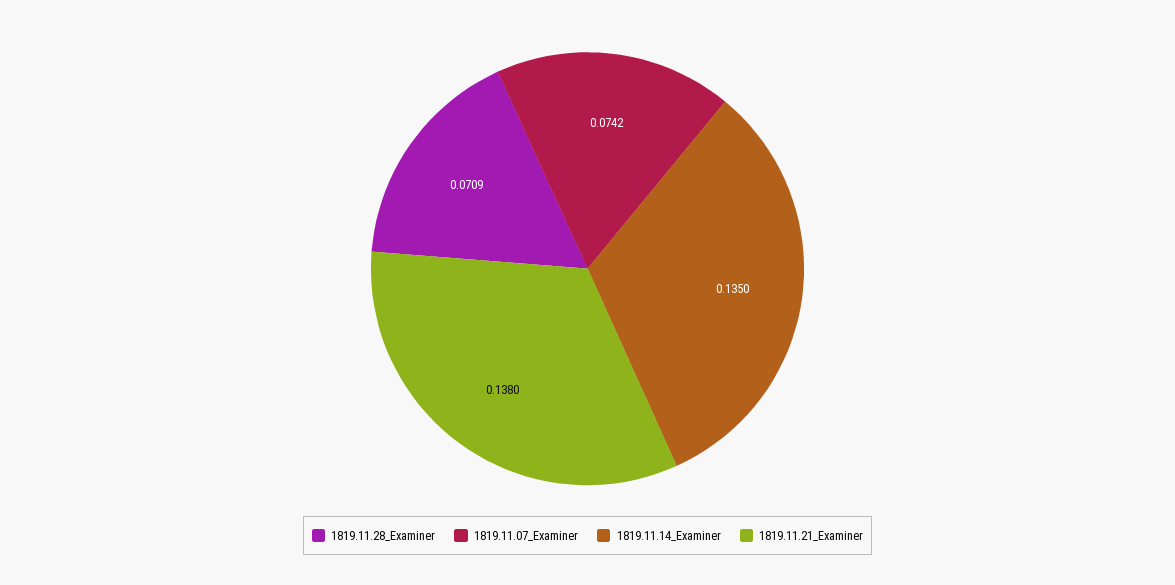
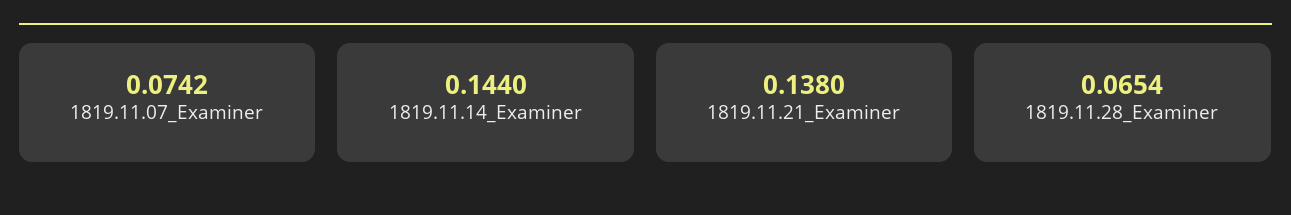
  {
-   "1819.11.28_Examiner": 0.0709,
+   "1819.11.28_Examiner": 0.0654,
    "1819.11.07_Examiner": 0.0742,
-   "1819.11.14_Examiner": 0.135,
+   "1819.11.14_Examiner": 0.144,
    "1819.11.21_Examiner": 0.138
  }

